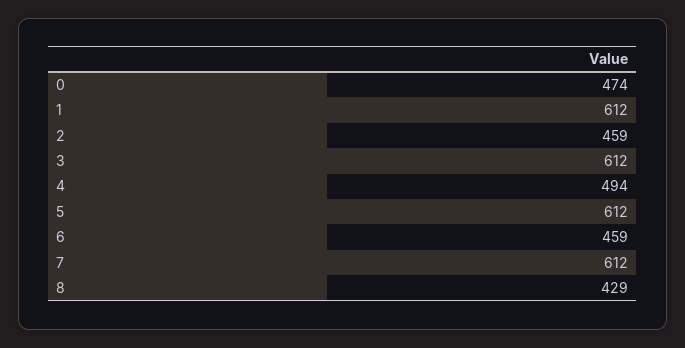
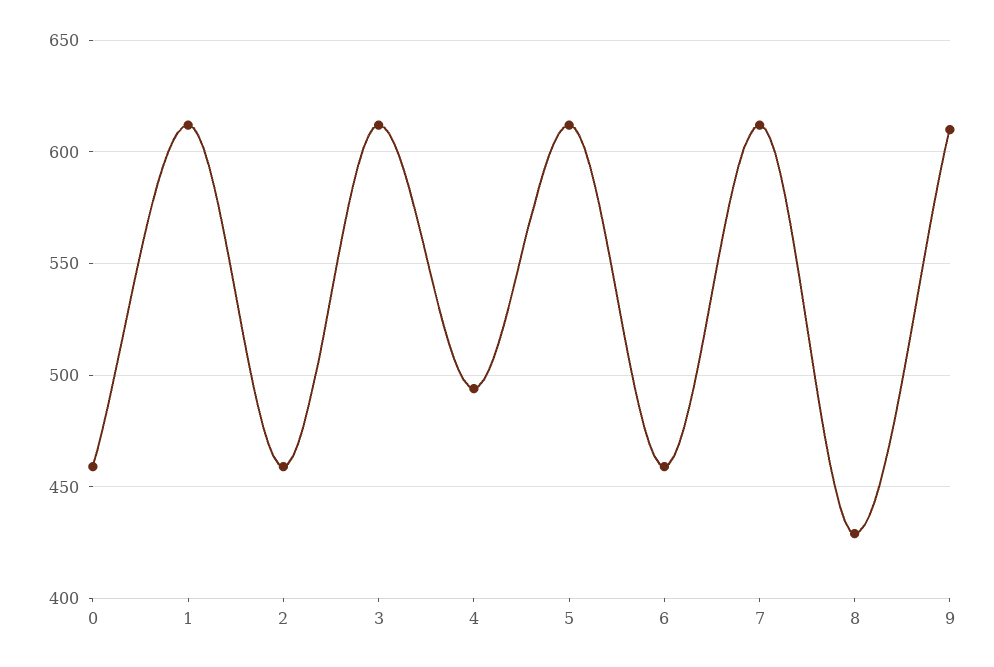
  {
-   "0": 474,
+   "0": 460,
    "1": 612,
    "2": 459,
    "3": 612,
    "4": 494,
    "5": 612,
    "6": 459,
    "7": 612,
-   "8": 429
+   "8": 429,
+   "9": 610
  }

